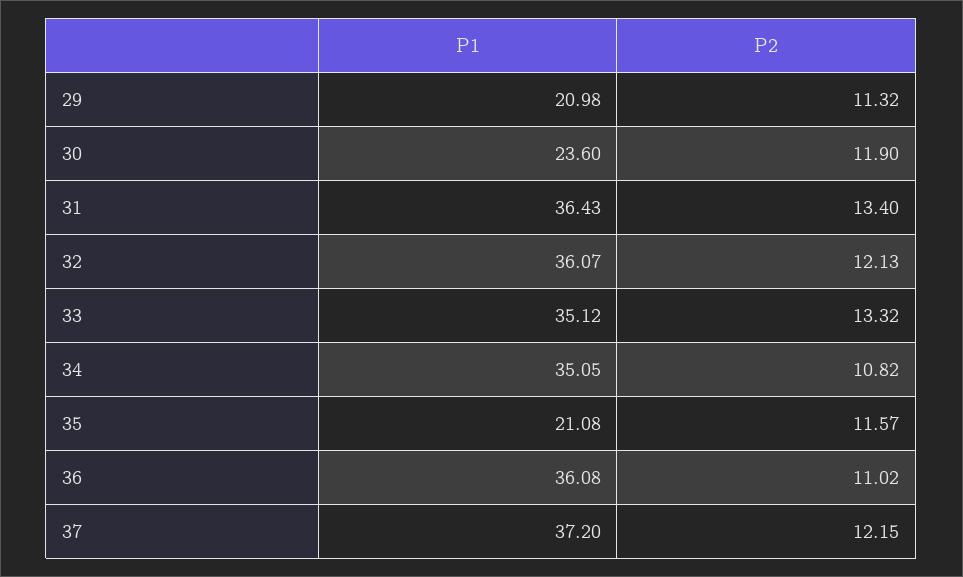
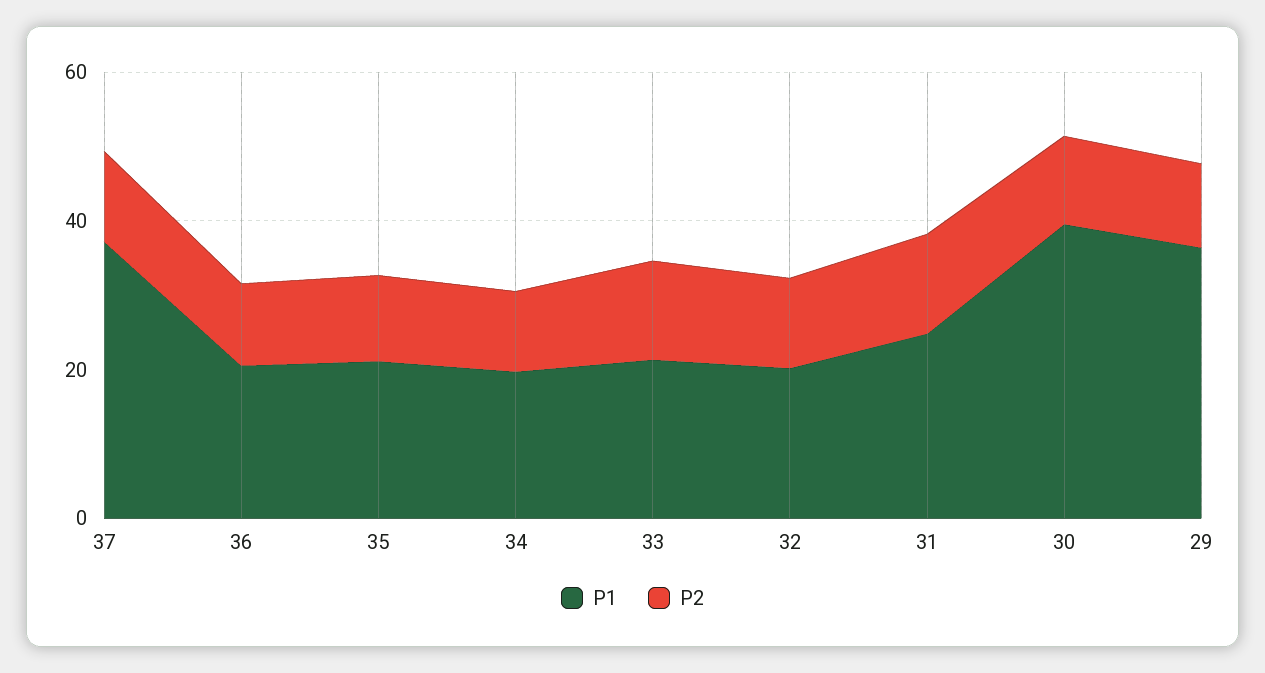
  {
    "P1": {
-     "29": 20.98,
+     "29": 35,
-     "30": 23.6,
+     "30": 40,
-     "31": 36.43,
+     "31": 25,
-     "32": 36.07,
+     "32": 20,
-     "33": 35.12,
+     "33": 20,
-     "34": 35.05,
+     "34": 20,
      "35": 21.08,
-     "36": 36.08,
+     "36": 20,
      "37": 37.2
    },
    "P2": {
      "29": 11.32,
      "30": 11.9,
      "31": 13.4,
      "32": 12.13,
      "33": 13.32,
      "34": 10.82,
      "35": 11.57,
      "36": 11.02,
      "37": 12.15
    }
  }

